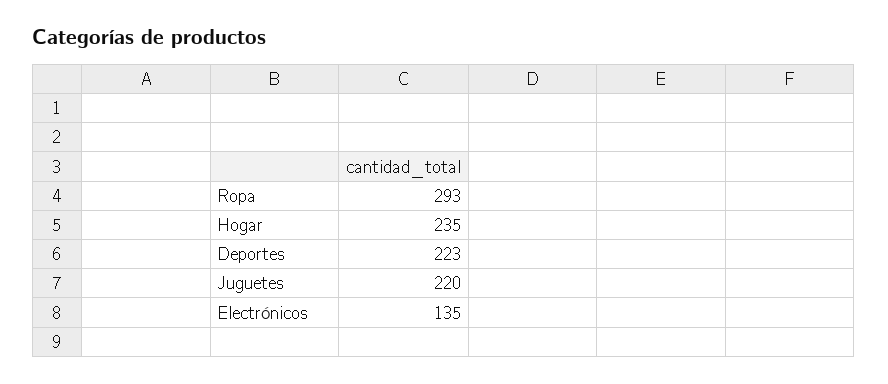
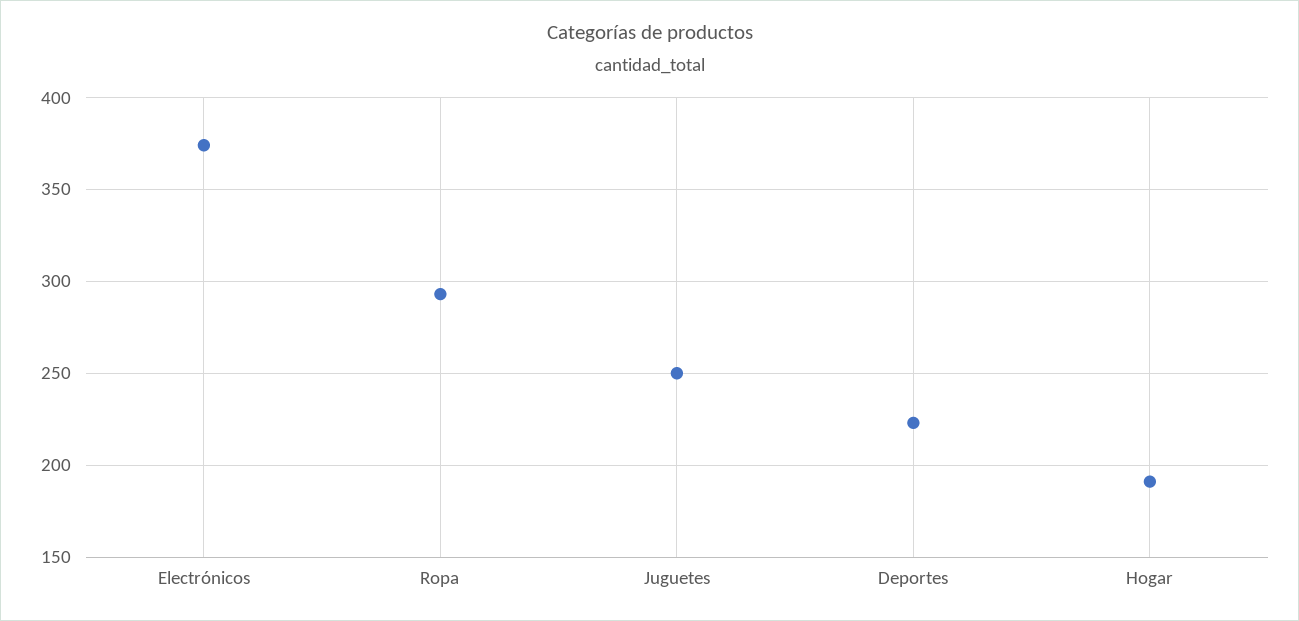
  {
    "Ropa": 293,
-   "Hogar": 235,
+   "Hogar": 190,
    "Deportes": 223,
-   "Juguetes": 220,
+   "Juguetes": 250,
-   "Electrónicos": 135
+   "Electrónicos": 375
  }

